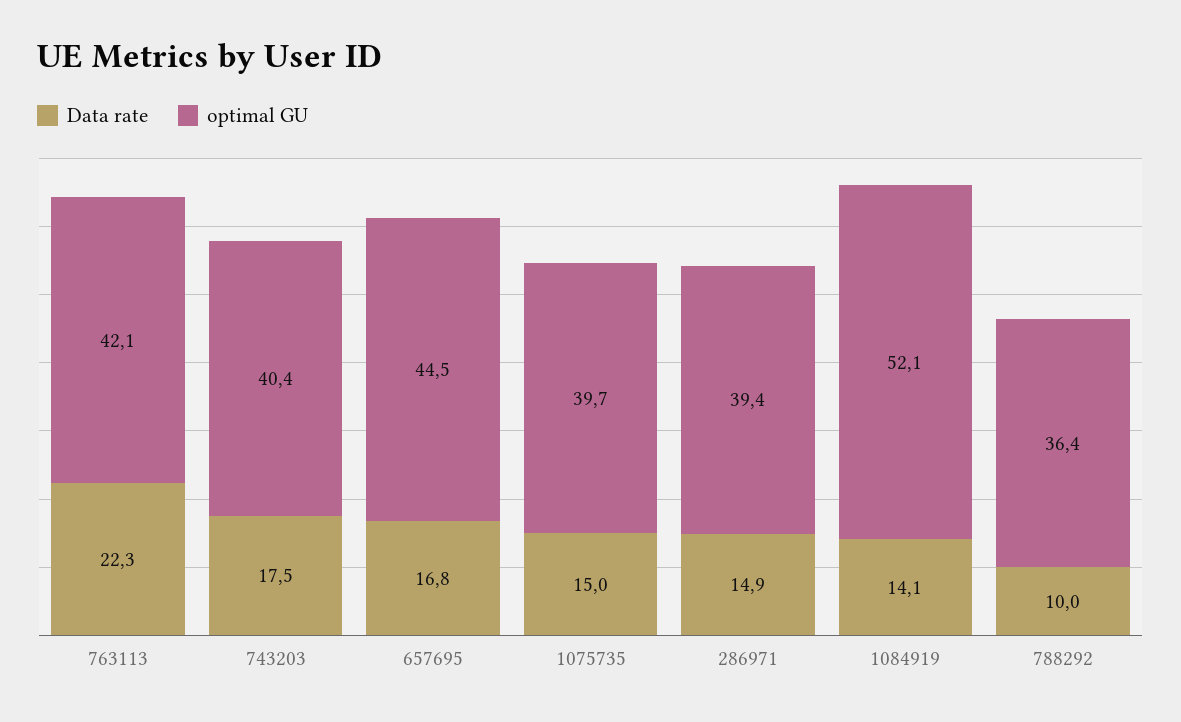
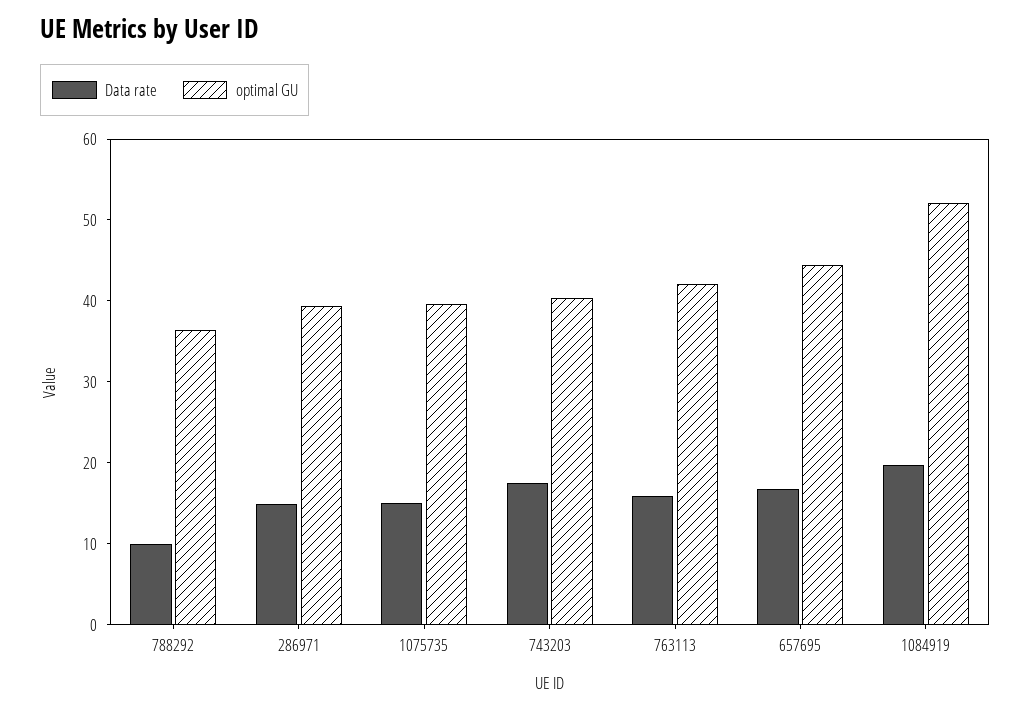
  {
    "Data rate": {
-     "763113": 22.3,
+     "763113": 16,
      "743203": 17.5,
      "657695": 16.8,
      "1075735": 15,
      "286971": 14.9,
-     "1084919": 14.1,
+     "1084919": 20,
      "788292": 10
    },
    "optimal GU": {
      "763113": 42.1,
      "743203": 40.4,
      "657695": 44.5,
      "1075735": 39.7,
      "286971": 39.4,
      "1084919": 52.1,
      "788292": 36.4
    }
  }

